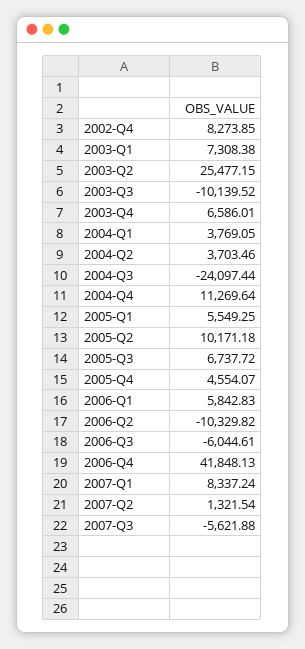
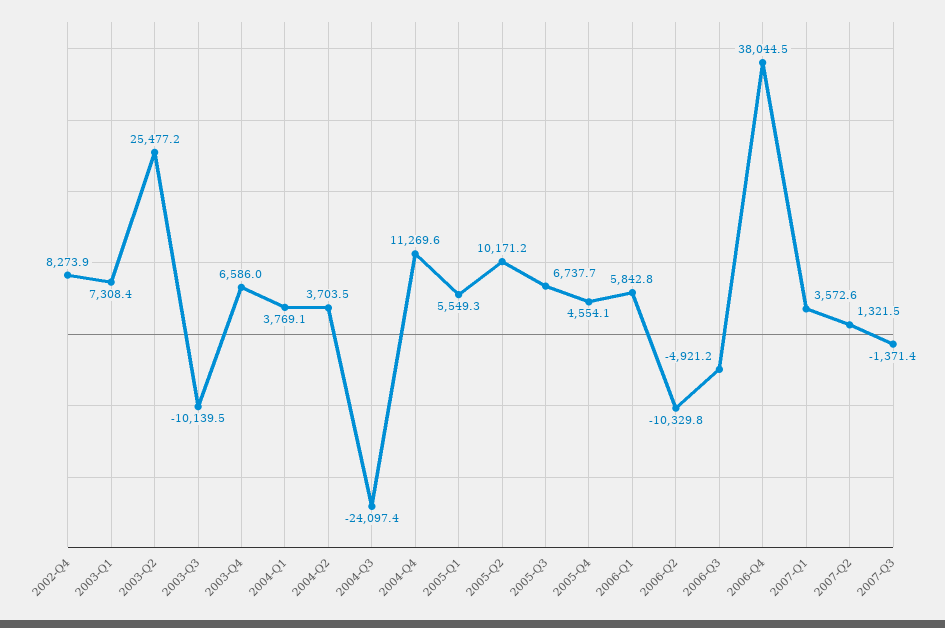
  {
    "2002-Q4": 8273.85,
    "2003-Q1": 7308.38,
    "2003-Q2": 25477.15,
    "2003-Q3": -10139.52,
    "2003-Q4": 6586.01,
    "2004-Q1": 3769.05,
    "2004-Q2": 3703.46,
    "2004-Q3": -24097.44,
    "2004-Q4": 11269.64,
    "2005-Q1": 5549.25,
    "2005-Q2": 10171.18,
    "2005-Q3": 6737.72,
    "2005-Q4": 4554.07,
    "2006-Q1": 5842.83,
    "2006-Q2": -10329.82,
-   "2006-Q3": -6044.61,
+   "2006-Q3": -4921.2,
-   "2006-Q4": 41848.13,
+   "2006-Q4": 38044.5,
-   "2007-Q1": 8337.24,
+   "2007-Q1": 3572.6,
    "2007-Q2": 1321.54,
-   "2007-Q3": -5621.88
+   "2007-Q3": -1371.4
  }

